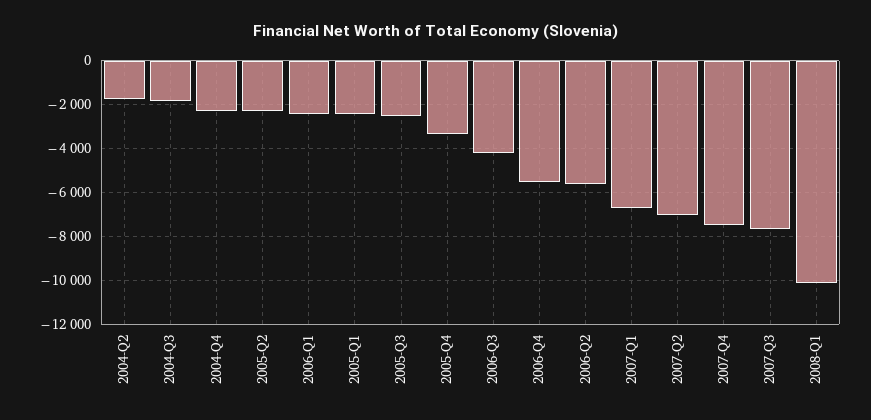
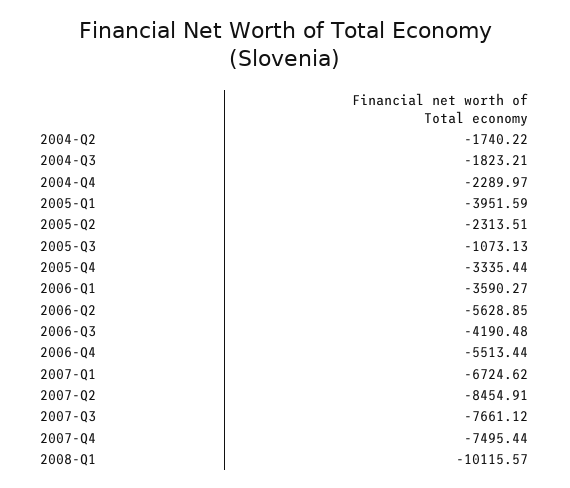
  {
    "2004-Q2": -1740.22,
    "2004-Q3": -1823.21,
    "2004-Q4": -2289.97,
    "2005-Q2": -2313.51,
-   "2006-Q1": -2500,
+   "2006-Q1": -3590.27,
-   "2005-Q1": -2500,
+   "2005-Q1": -3951.59,
-   "2005-Q3": -2500,
+   "2005-Q3": -1073.13,
    "2005-Q4": -3335.44,
    "2006-Q3": -4190.48,
    "2006-Q4": -5513.44,
    "2006-Q2": -5628.85,
    "2007-Q1": -6724.62,
-   "2007-Q2": -7000,
+   "2007-Q2": -8454.91,
    "2007-Q4": -7495.44,
    "2007-Q3": -7661.12,
    "2008-Q1": -10115.57
  }

